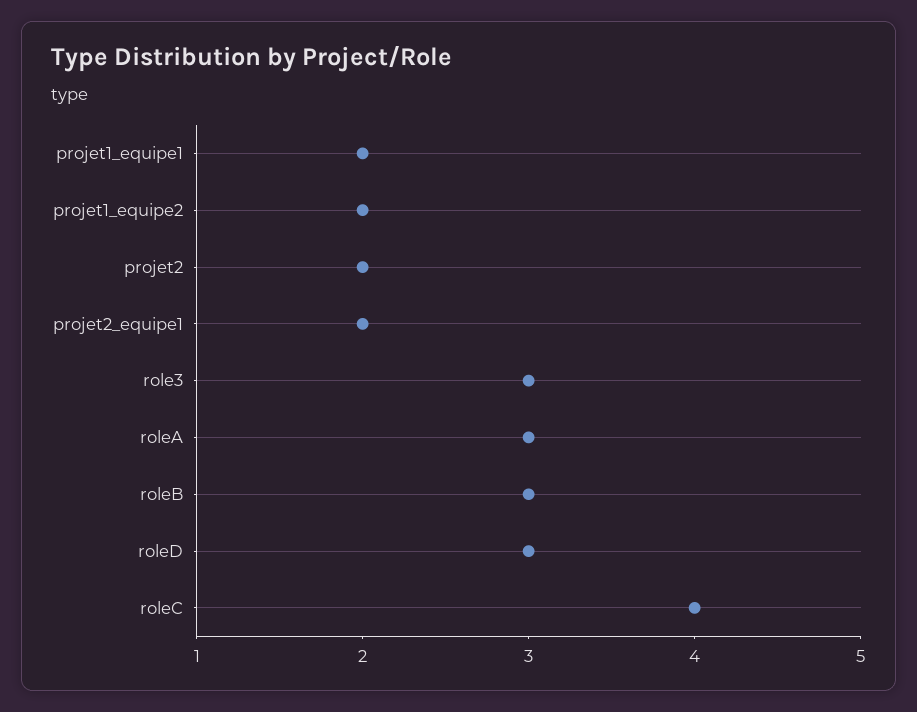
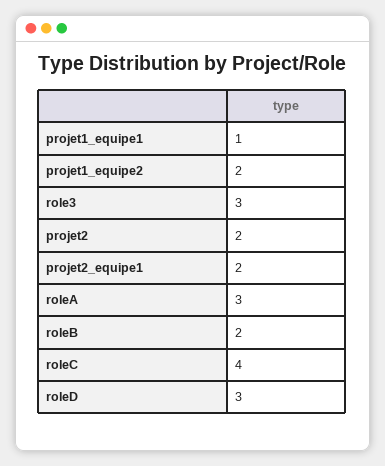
  {
-   "projet1_equipe1": 2,
+   "projet1_equipe1": 1,
    "projet1_equipe2": 2,
    "projet2": 2,
    "projet2_equipe1": 2,
    "role3": 3,
    "roleA": 3,
-   "roleB": 3,
+   "roleB": 2,
    "roleD": 3,
    "roleC": 4
  }

